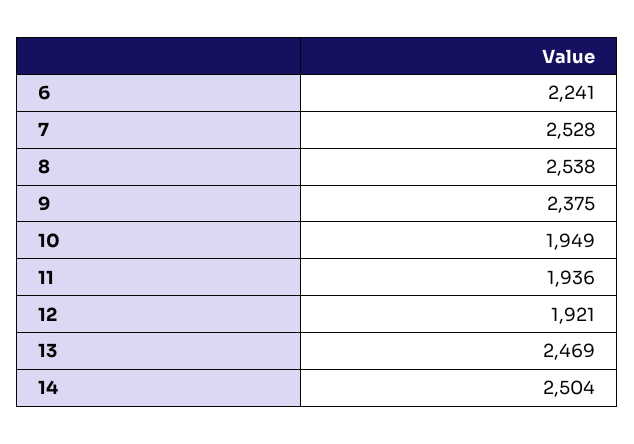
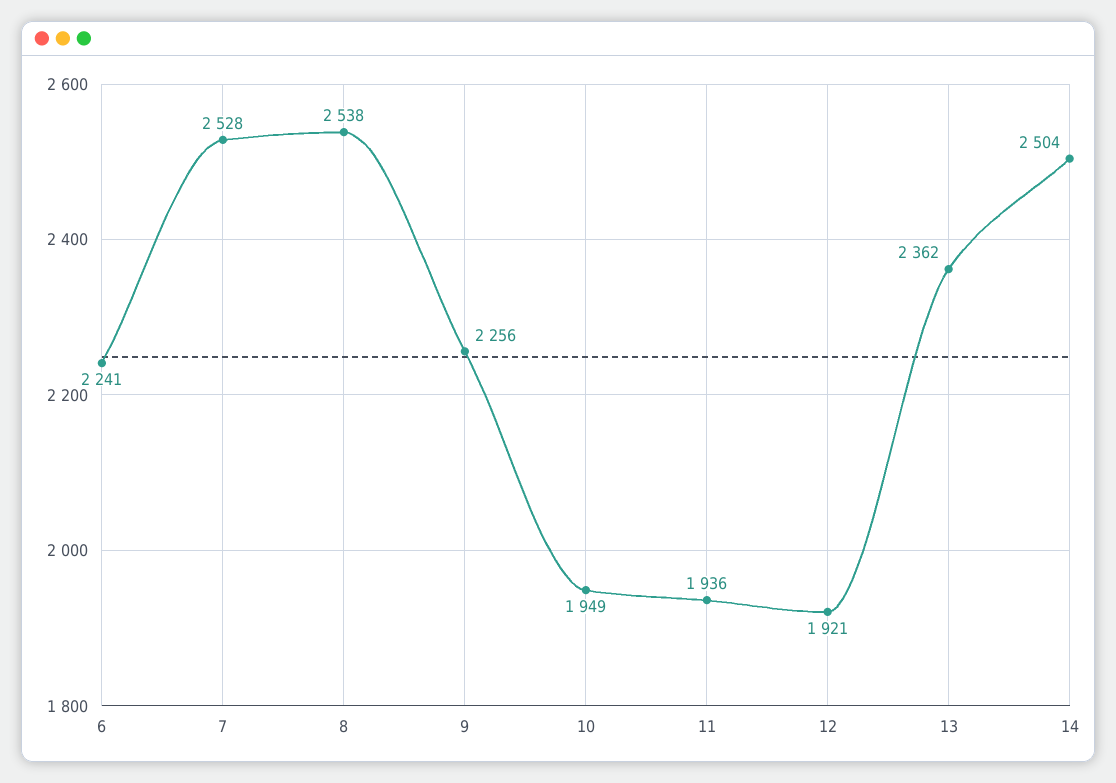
  {
    "6": 2241,
    "7": 2528,
    "8": 2538,
-   "9": 2375,
+   "9": 2256,
    "10": 1949,
    "11": 1936,
    "12": 1921,
-   "13": 2469,
+   "13": 2362,
    "14": 2504
  }

